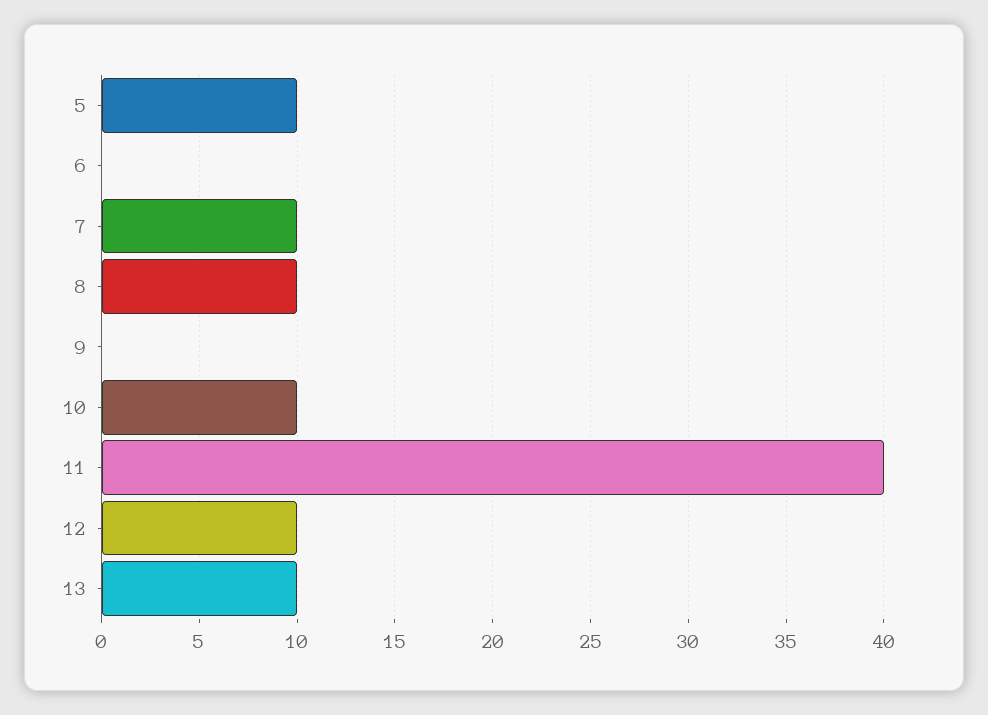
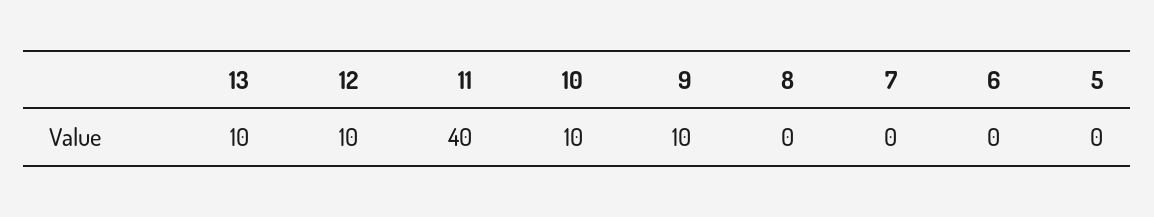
  {
-   "5": 10,
+   "5": 0,
    "6": 0,
-   "7": 10,
+   "7": 0,
-   "8": 10,
+   "8": 0,
-   "9": 0,
+   "9": 10,
    "10": 10,
    "11": 40,
    "12": 10,
    "13": 10
  }

